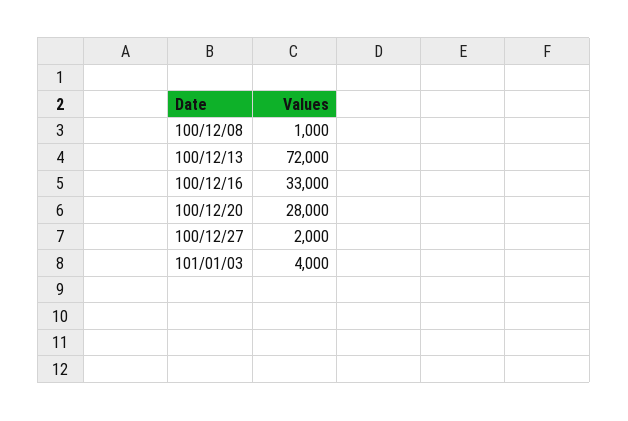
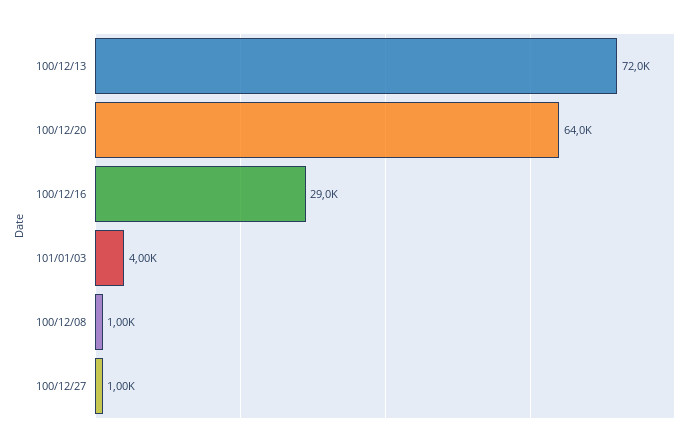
  {
    "100/12/08": 1000,
    "100/12/13": 72000,
-   "100/12/16": 33000,
+   "100/12/16": 29000,
-   "100/12/20": 28000,
+   "100/12/20": 64000,
-   "100/12/27": 2000,
+   "100/12/27": 1000,
    "101/01/03": 4000
  }

